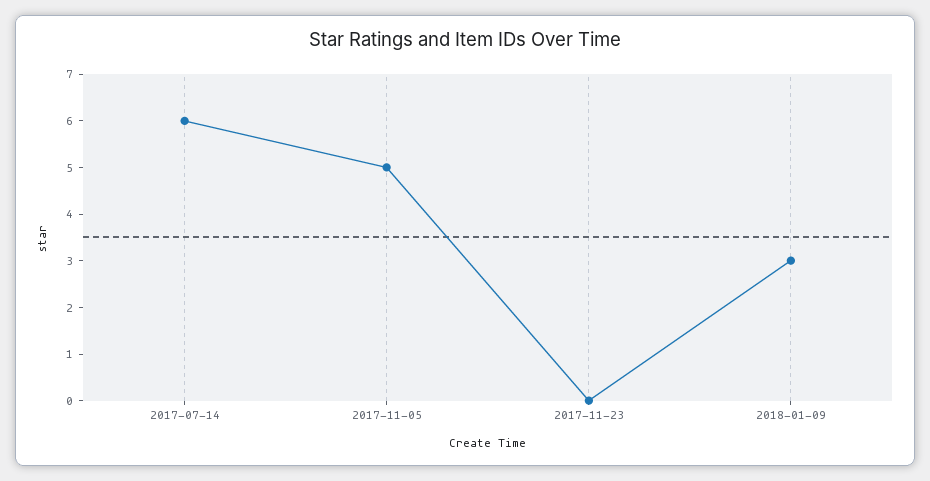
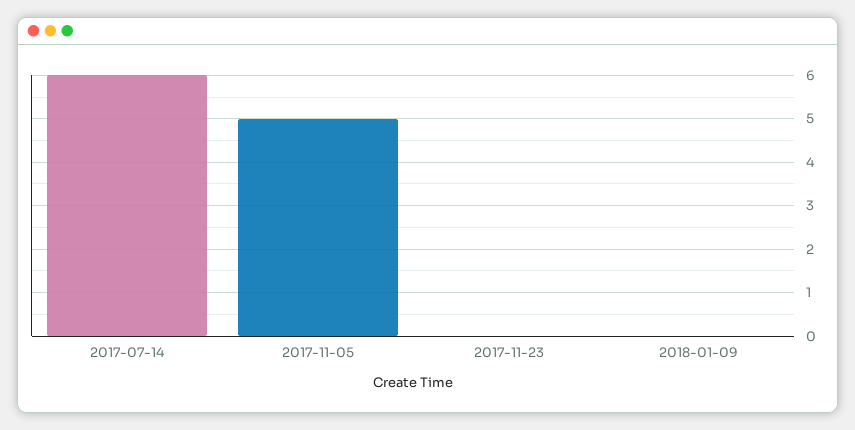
  {
    "2017-07-14": 6,
    "2017-11-05": 5,
    "2017-11-23": 0,
-   "2018-01-09": 3
+   "2018-01-09": 0
  }

